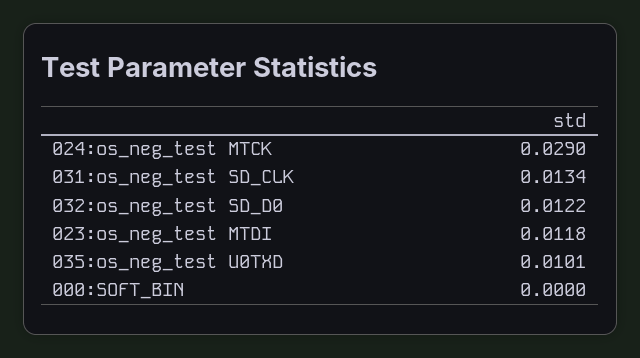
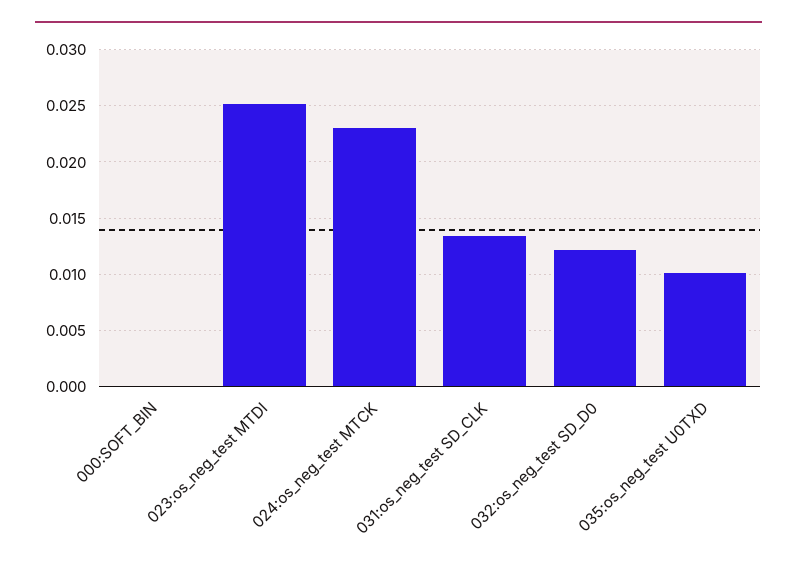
  {
-   "024:os_neg_test MTCK": 0.029,
+   "024:os_neg_test MTCK": 0.023,
    "031:os_neg_test SD_CLK": 0.0134,
    "032:os_neg_test SD_D0": 0.0122,
-   "023:os_neg_test MTDI": 0.0118,
+   "023:os_neg_test MTDI": 0.025,
    "035:os_neg_test U0TXD": 0.0101,
    "000:SOFT_BIN": 0
  }

